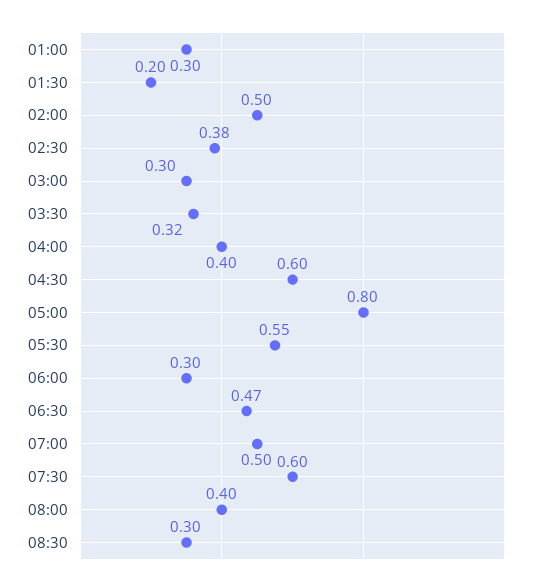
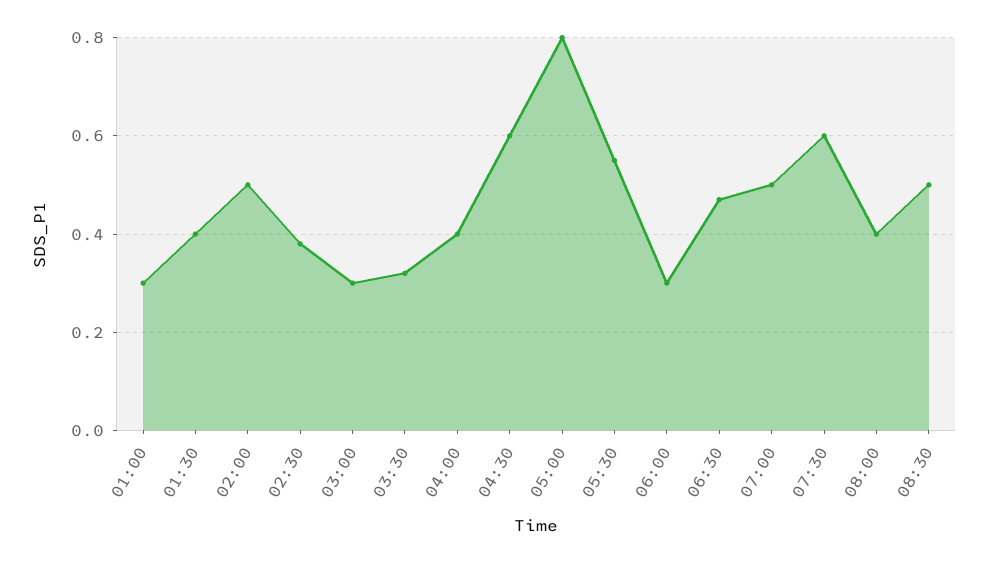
  {
    "01:00": 0.3,
-   "01:30": 0.2,
+   "01:30": 0.4,
    "02:00": 0.5,
    "02:30": 0.38,
    "03:00": 0.3,
    "03:30": 0.32,
    "04:00": 0.4,
    "04:30": 0.6,
    "05:00": 0.8,
    "05:30": 0.55,
    "06:00": 0.3,
    "06:30": 0.47,
    "07:00": 0.5,
    "07:30": 0.6,
    "08:00": 0.4,
-   "08:30": 0.3
+   "08:30": 0.5
  }

